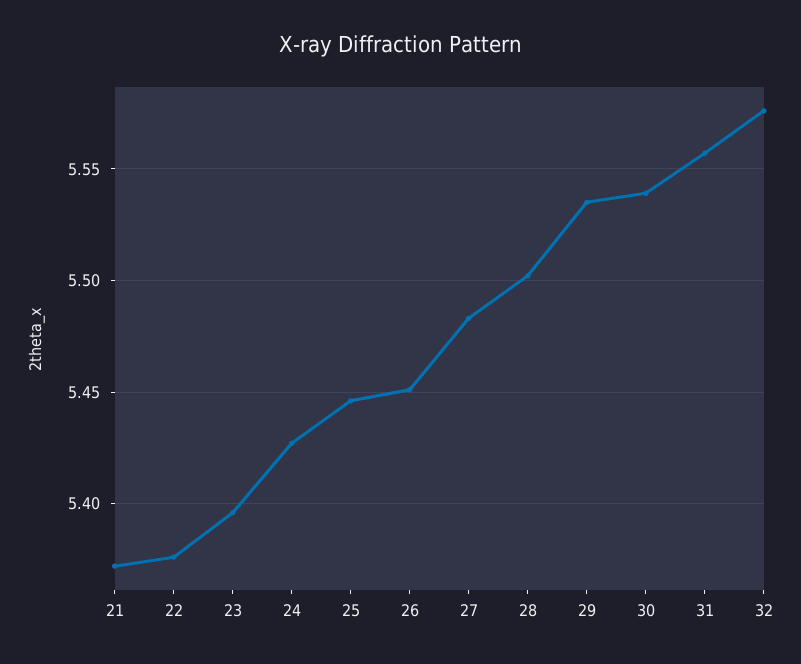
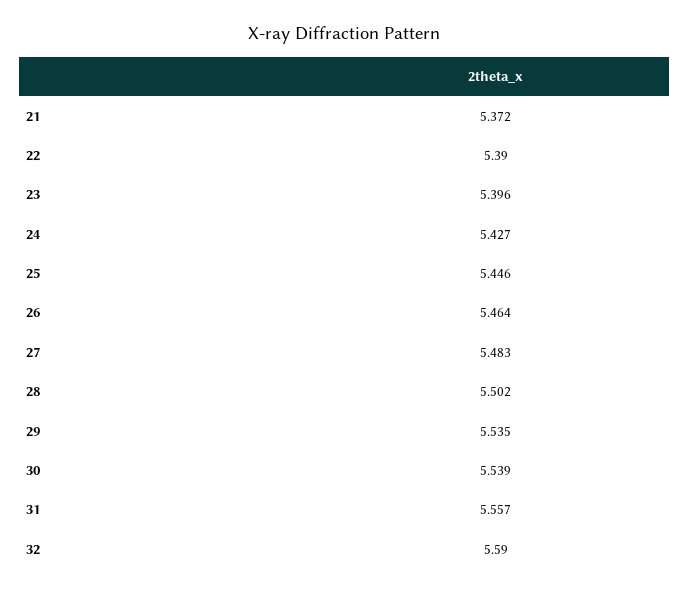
  {
    "21": 5.372,
-   "22": 5.375,
+   "22": 5.39,
    "23": 5.396,
    "24": 5.427,
    "25": 5.446,
-   "26": 5.45,
+   "26": 5.464,
    "27": 5.483,
    "28": 5.502,
    "29": 5.535,
    "30": 5.539,
    "31": 5.557,
-   "32": 5.575
+   "32": 5.59
  }

